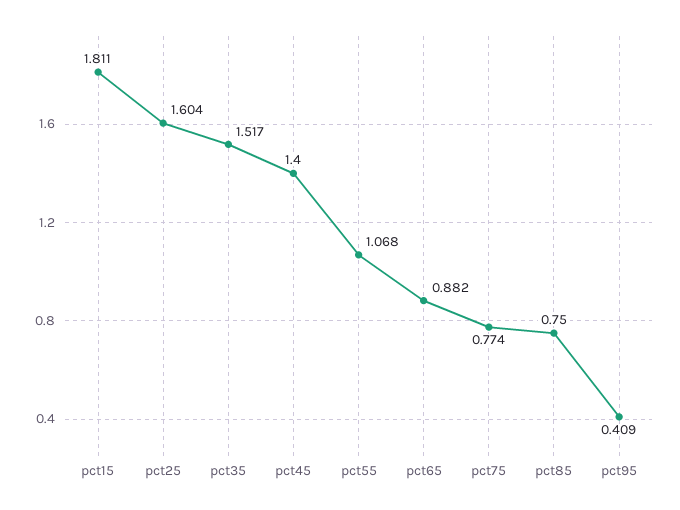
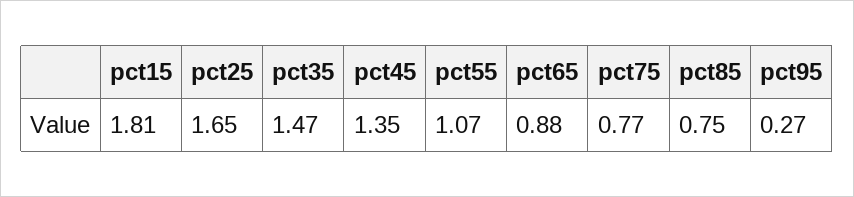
  {
    "pct15": 1.811,
-   "pct25": 1.604,
+   "pct25": 1.65,
-   "pct35": 1.517,
+   "pct35": 1.47,
-   "pct45": 1.4,
+   "pct45": 1.35,
    "pct55": 1.068,
    "pct65": 0.882,
    "pct75": 0.774,
    "pct85": 0.75,
-   "pct95": 0.409
+   "pct95": 0.27
  }

